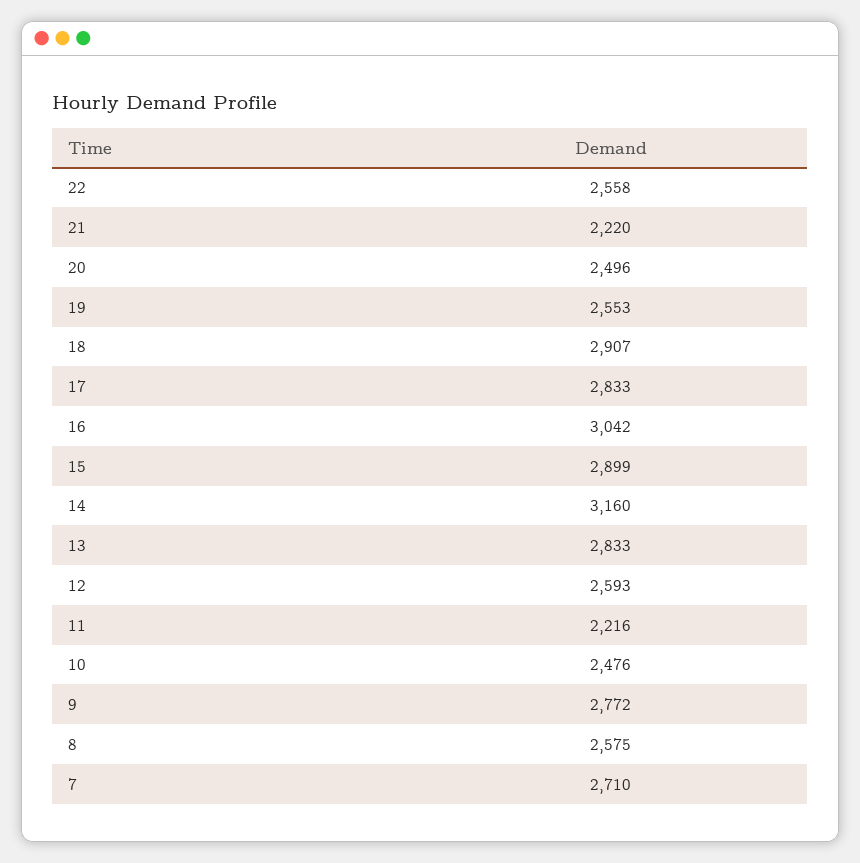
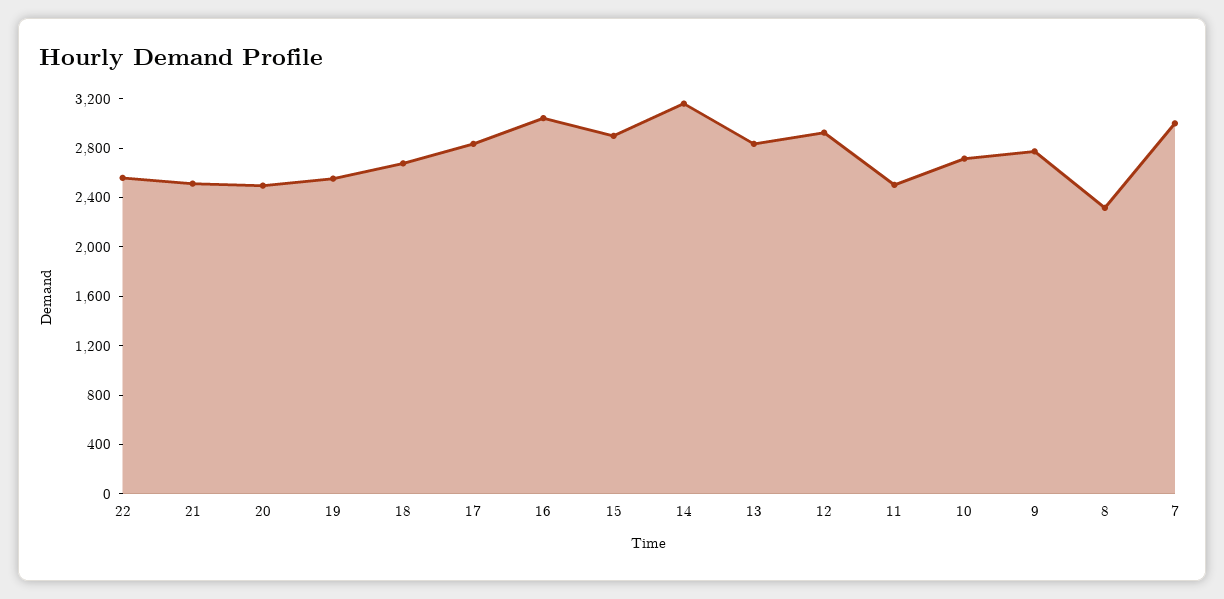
  {
    "22": 2558,
-   "21": 2220,
+   "21": 2500,
    "20": 2496,
    "19": 2553,
-   "18": 2907,
+   "18": 2700,
    "17": 2833,
    "16": 3042,
    "15": 2899,
    "14": 3160,
    "13": 2833,
-   "12": 2593,
+   "12": 2900,
-   "11": 2216,
+   "11": 2500,
-   "10": 2476,
+   "10": 2700,
    "9": 2772,
-   "8": 2575,
+   "8": 2300,
-   "7": 2710
+   "7": 3000
  }

